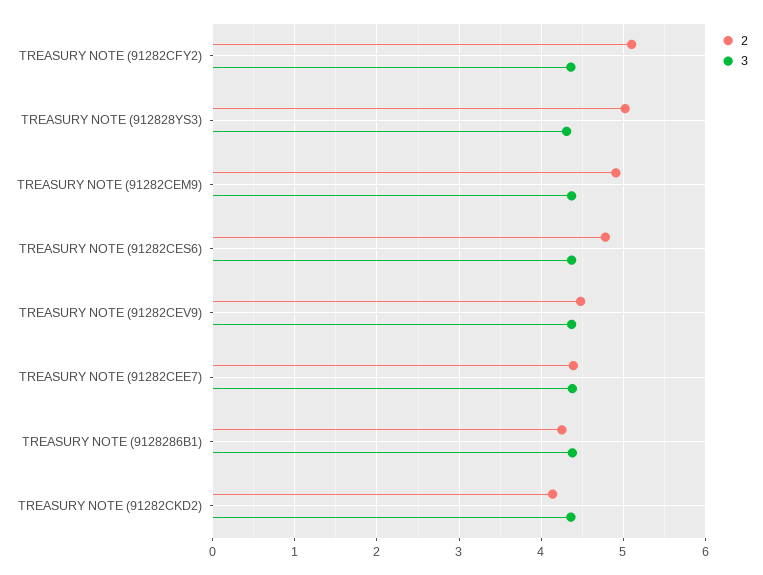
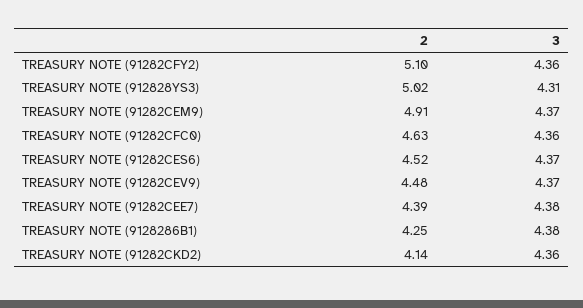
  {
    "2": {
      "TREASURY NOTE (91282CFY2)": 5.1,
      "TREASURY NOTE (912828YS3)": 5.02,
      "TREASURY NOTE (91282CEM9)": 4.91,
-     "TREASURY NOTE (91282CES6)": 4.8,
+     "TREASURY NOTE (91282CES6)": 4.52,
      "TREASURY NOTE (91282CEV9)": 4.48,
      "TREASURY NOTE (91282CEE7)": 4.39,
      "TREASURY NOTE (9128286B1)": 4.25,
-     "TREASURY NOTE (91282CKD2)": 4.14
+     "TREASURY NOTE (91282CKD2)": 4.14,
+     "TREASURY NOTE (91282CFC0)": 4.63
    },
    "3": {
      "TREASURY NOTE (91282CFY2)": 4.36,
      "TREASURY NOTE (912828YS3)": 4.31,
      "TREASURY NOTE (91282CEM9)": 4.37,
      "TREASURY NOTE (91282CES6)": 4.37,
      "TREASURY NOTE (91282CEV9)": 4.37,
      "TREASURY NOTE (91282CEE7)": 4.38,
      "TREASURY NOTE (9128286B1)": 4.38,
-     "TREASURY NOTE (91282CKD2)": 4.36
+     "TREASURY NOTE (91282CKD2)": 4.36,
+     "TREASURY NOTE (91282CFC0)": 4.36
    }
  }

